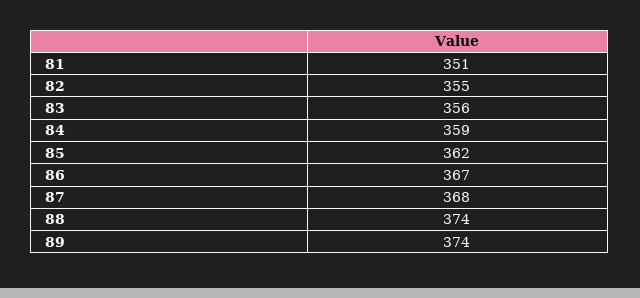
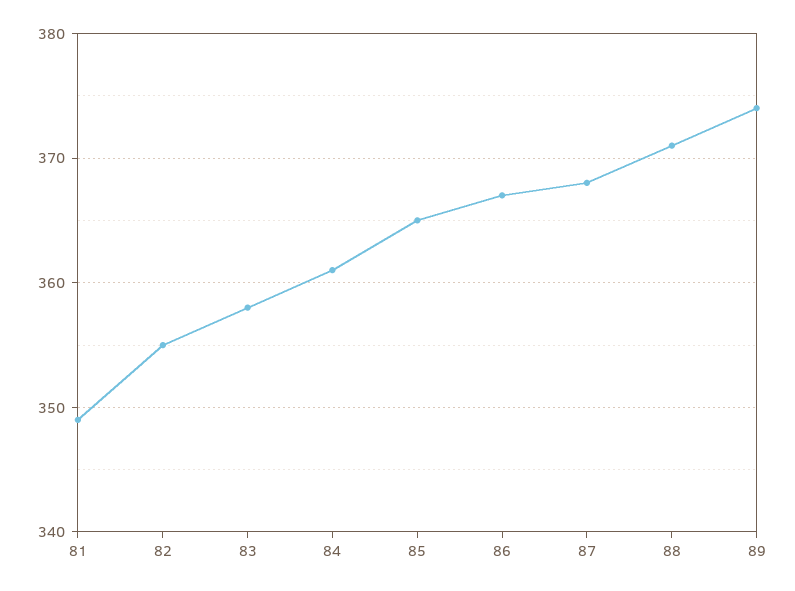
  {
-   "81": 351,
+   "81": 349,
    "82": 355,
-   "83": 356,
+   "83": 358,
-   "84": 359,
+   "84": 361,
-   "85": 362,
+   "85": 365,
    "86": 367,
    "87": 368,
-   "88": 374,
+   "88": 371,
    "89": 374
  }

